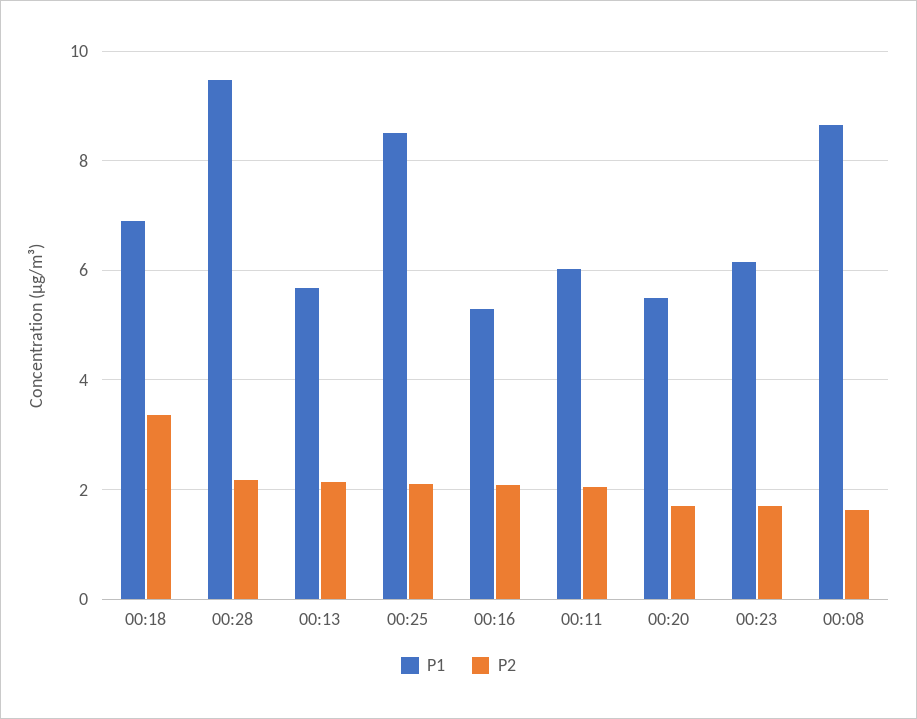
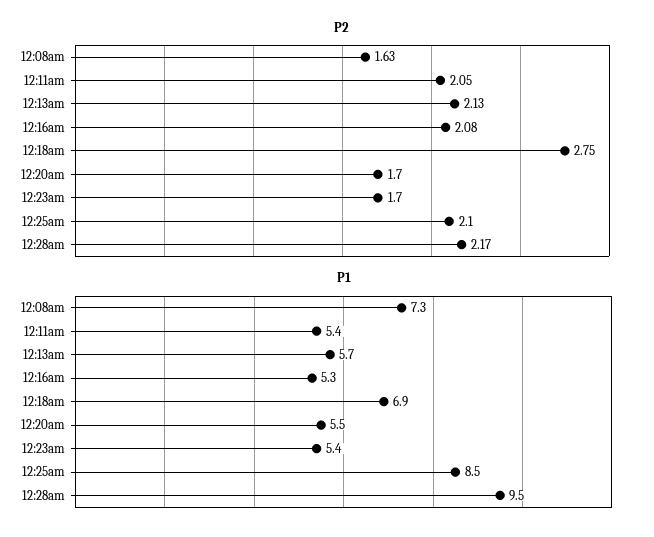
  {
    "P1": {
      "00:18": 6.9,
      "00:28": 9.5,
      "00:13": 5.7,
      "00:25": 8.5,
      "00:16": 5.3,
-     "00:11": 6,
+     "00:11": 5.4,
      "00:20": 5.5,
-     "00:23": 6.2,
+     "00:23": 5.4,
-     "00:08": 8.6
+     "00:08": 7.3
    },
    "P2": {
-     "00:18": 3.4,
+     "00:18": 2.75,
      "00:28": 2.17,
      "00:13": 2.13,
      "00:25": 2.1,
      "00:16": 2.08,
      "00:11": 2.05,
      "00:20": 1.7,
      "00:23": 1.7,
      "00:08": 1.63
    }
  }

